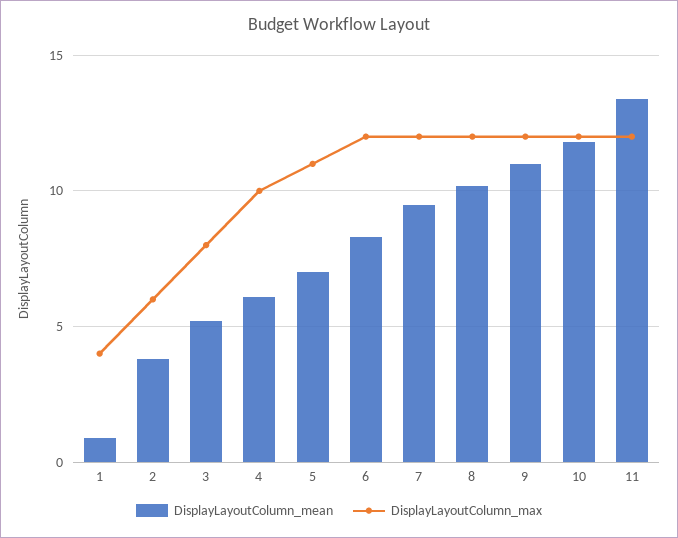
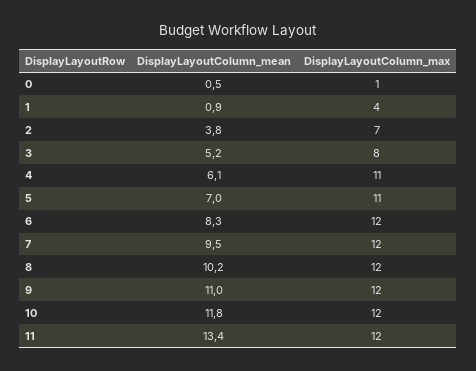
  {
    "DisplayLayoutColumn_mean": {
      "1": 0.9,
      "2": 3.8,
      "3": 5.2,
      "4": 6.1,
      "5": 7,
      "6": 8.3,
      "7": 9.5,
      "8": 10.2,
      "9": 11,
      "10": 11.8,
-     "11": 13.4
+     "11": 13.4,
+     "0": 0.5
    },
    "DisplayLayoutColumn_max": {
      "1": 4,
-     "2": 6,
+     "2": 7,
      "3": 8,
-     "4": 10,
+     "4": 11,
      "5": 11,
      "6": 12,
      "7": 12,
      "8": 12,
      "9": 12,
      "10": 12,
-     "11": 12
+     "11": 12,
+     "0": 1
    }
  }

